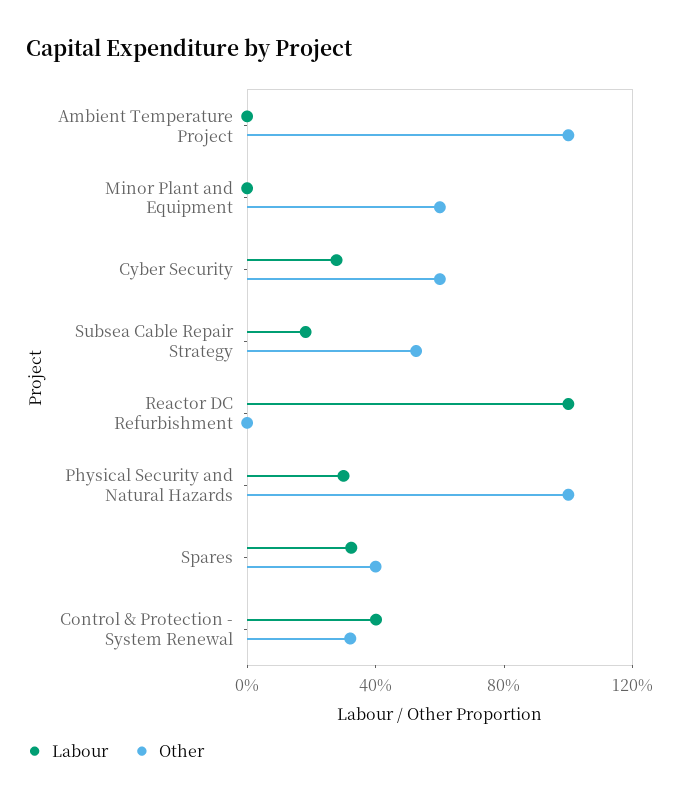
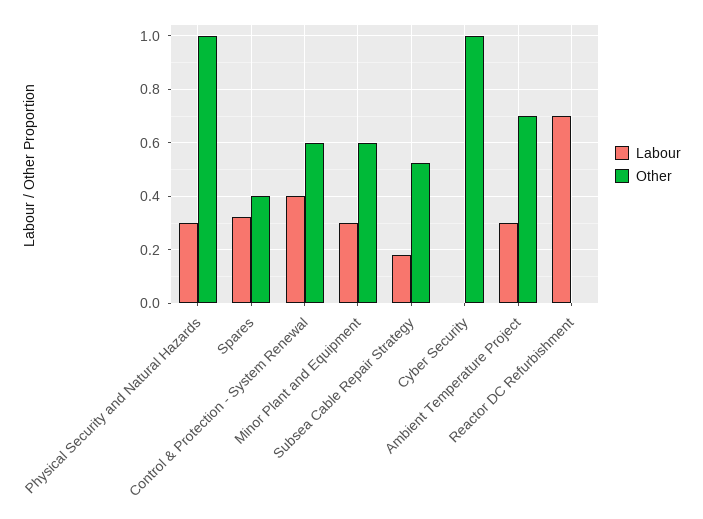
  {
    "Labour": {
-     "Ambient Temperature Project": 0,
+     "Ambient Temperature Project": 0.3,
-     "Minor Plant and Equipment": 0,
+     "Minor Plant and Equipment": 0.3,
-     "Cyber Security": 0.3,
+     "Cyber Security": 0,
      "Subsea Cable Repair Strategy": 0.175,
-     "Reactor DC Refurbishment": 1,
+     "Reactor DC Refurbishment": 0.7,
      "Physical Security and Natural Hazards": 0.3,
      "Spares": 0.325,
      "Control & Protection - System Renewal": 0.4
    },
    "Other": {
-     "Ambient Temperature Project": 1,
+     "Ambient Temperature Project": 0.7,
      "Minor Plant and Equipment": 0.6,
-     "Cyber Security": 0.6,
+     "Cyber Security": 1,
      "Subsea Cable Repair Strategy": 0.525,
      "Reactor DC Refurbishment": 0,
      "Physical Security and Natural Hazards": 1,
      "Spares": 0.4,
-     "Control & Protection - System Renewal": 0.3
+     "Control & Protection - System Renewal": 0.6
    }
  }

